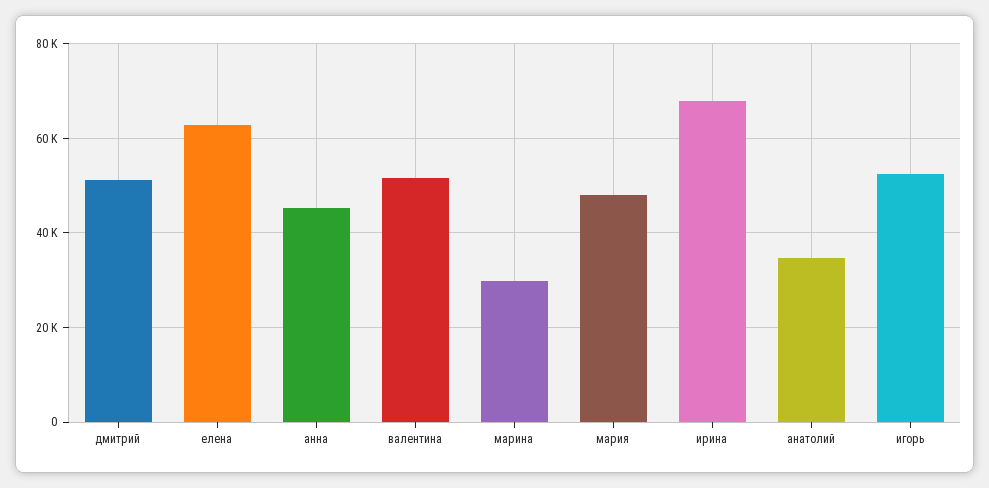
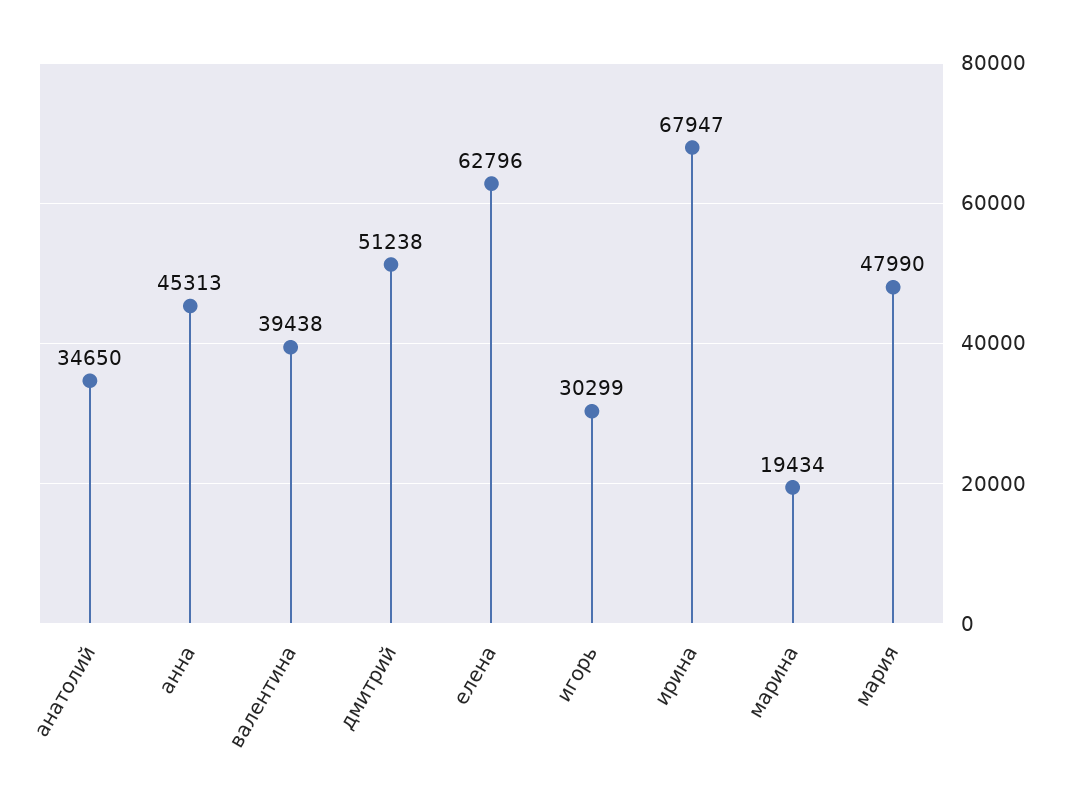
  {
    "дмитрий": 51238,
    "елена": 62796,
    "анна": 45313,
-   "валентина": 52000,
+   "валентина": 39438,
-   "марина": 30000,
+   "марина": 19434,
    "мария": 47990,
    "ирина": 67947,
    "анатолий": 34650,
-   "игорь": 52000
+   "игорь": 30299
  }

